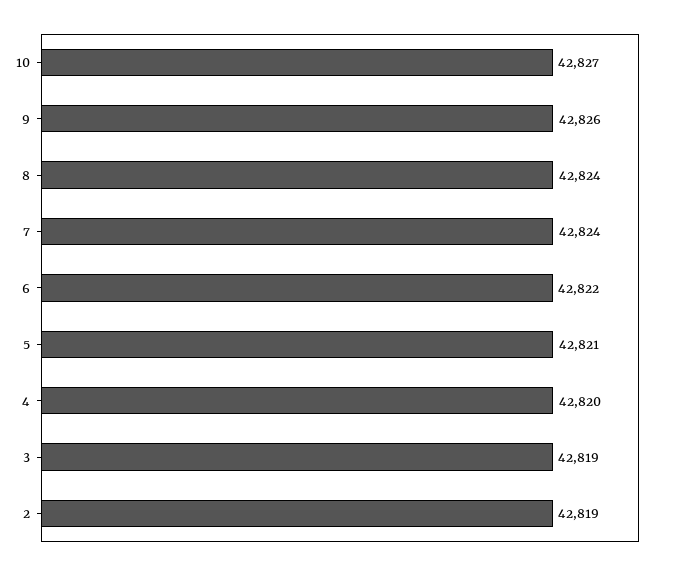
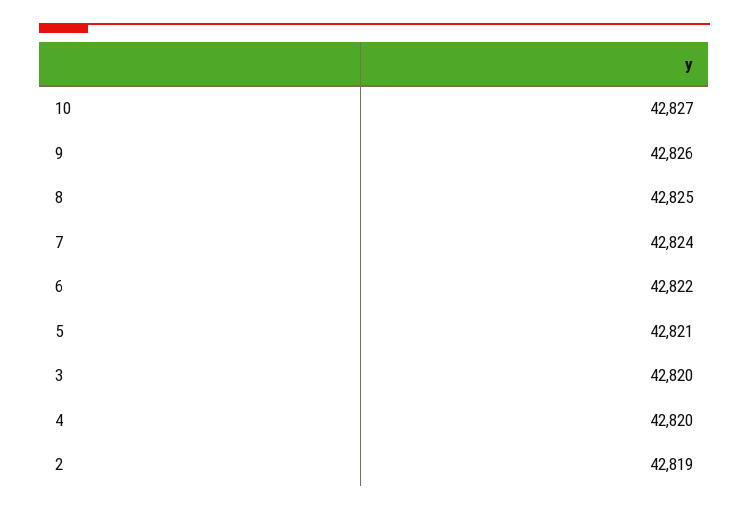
  {
    "10": 42827,
    "9": 42826,
-   "8": 42824,
+   "8": 42825,
    "7": 42824,
    "6": 42822,
    "5": 42821,
    "4": 42820,
-   "3": 42819,
+   "3": 42820,
    "2": 42819
  }

